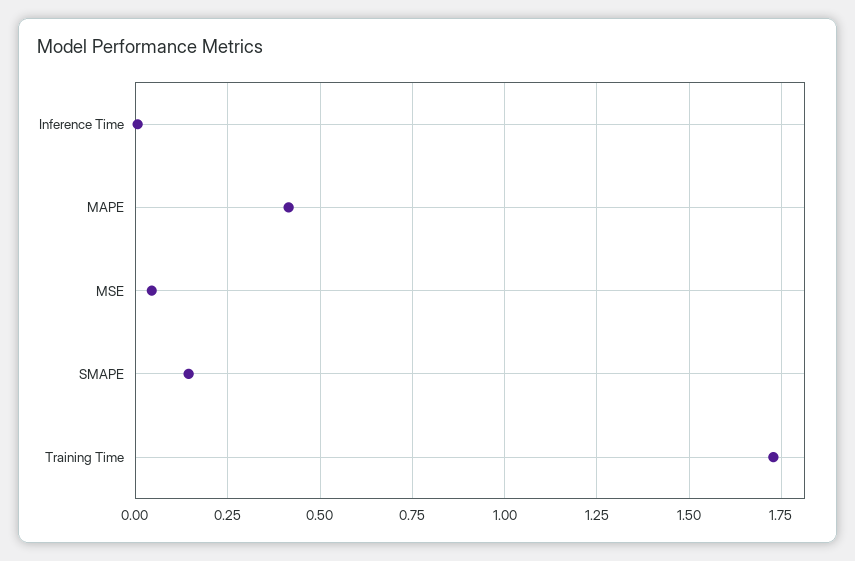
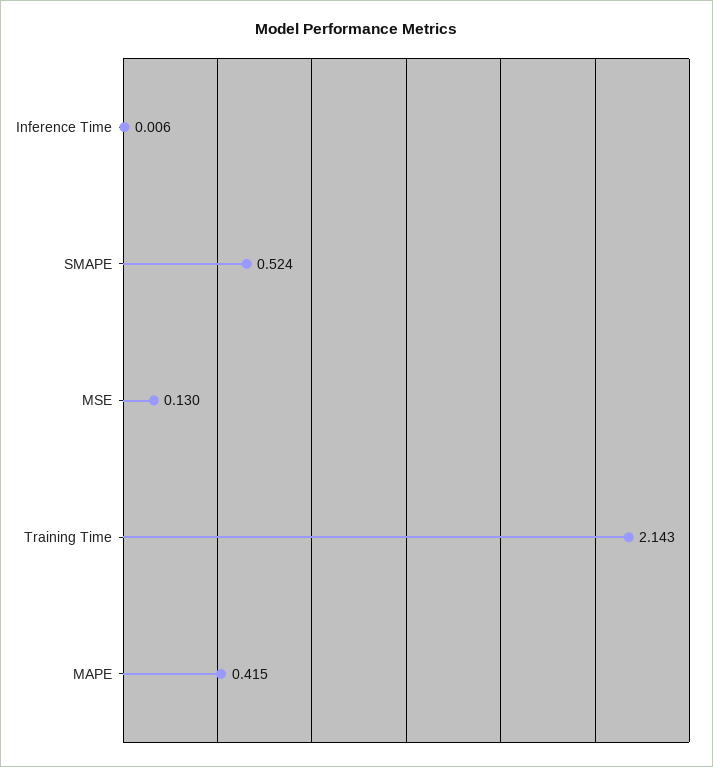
  {
    "Inference Time": 0.006,
    "MAPE": 0.415,
-   "MSE": 0.05,
+   "MSE": 0.13,
-   "SMAPE": 0.15,
+   "SMAPE": 0.524,
-   "Training Time": 1.725
+   "Training Time": 2.143
  }

